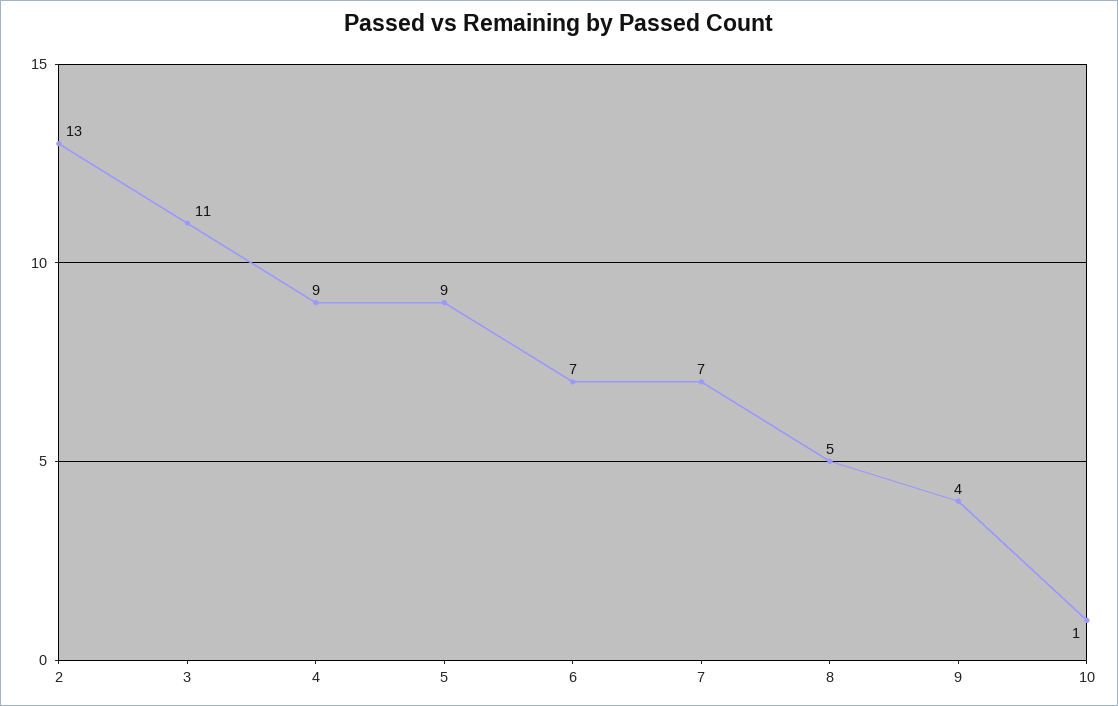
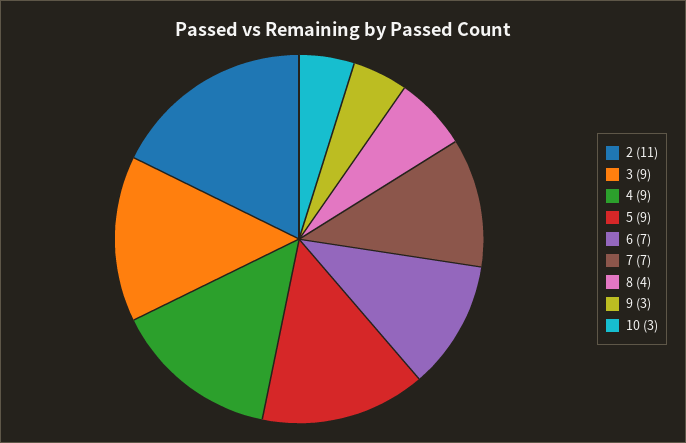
  {
-   "2": 13,
+   "2": 11,
-   "3": 11,
+   "3": 9,
    "4": 9,
    "5": 9,
    "6": 7,
    "7": 7,
-   "8": 5,
+   "8": 4,
-   "9": 4,
+   "9": 3,
-   "10": 1
+   "10": 3
  }

